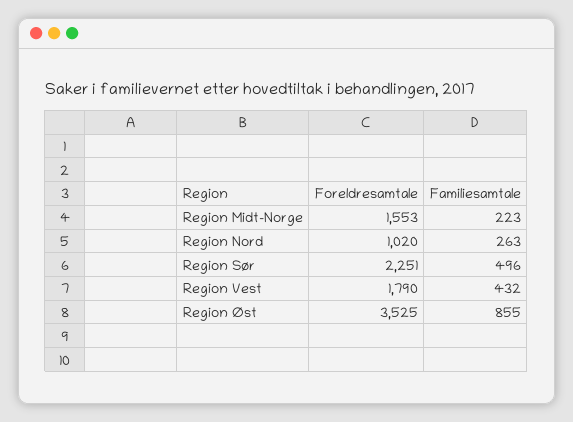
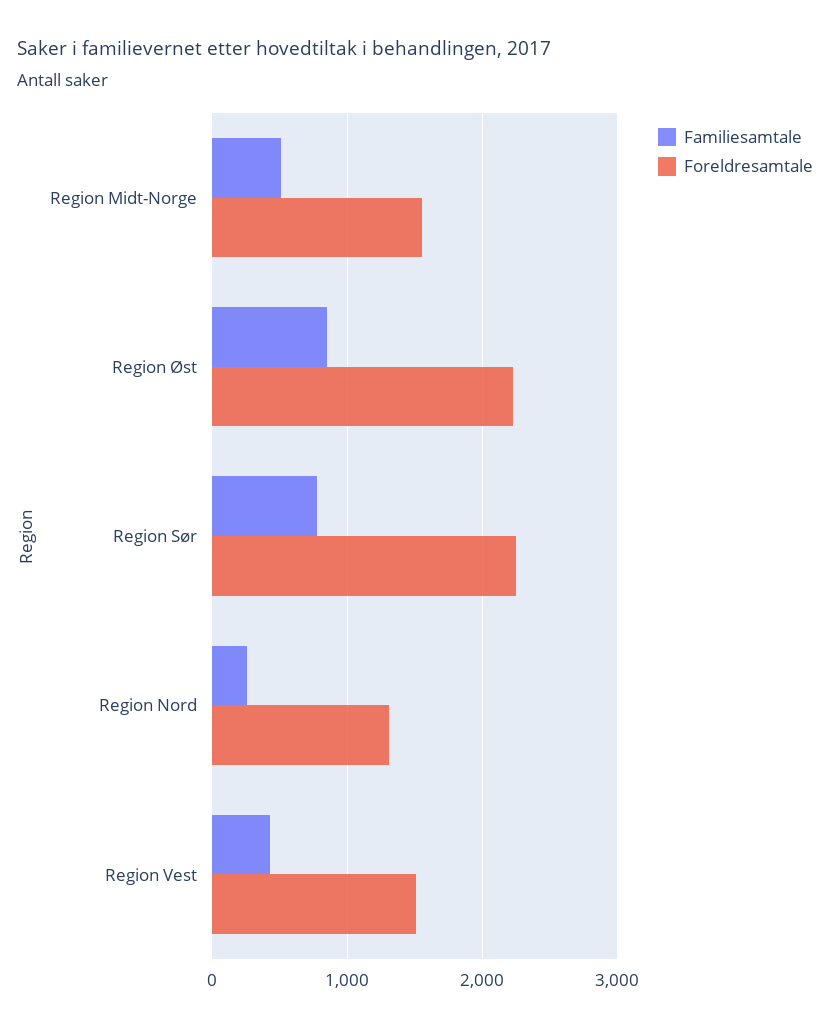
  {
    "Foreldresamtale": {
      "Region Midt-Norge": 1553,
-     "Region Nord": 1020,
+     "Region Nord": 1300,
      "Region Sør": 2251,
-     "Region Vest": 1790,
+     "Region Vest": 1500,
-     "Region Øst": 3525
+     "Region Øst": 2200
    },
    "Familiesamtale": {
-     "Region Midt-Norge": 223,
+     "Region Midt-Norge": 500,
      "Region Nord": 263,
-     "Region Sør": 496,
+     "Region Sør": 800,
      "Region Vest": 432,
      "Region Øst": 855
    }
  }

